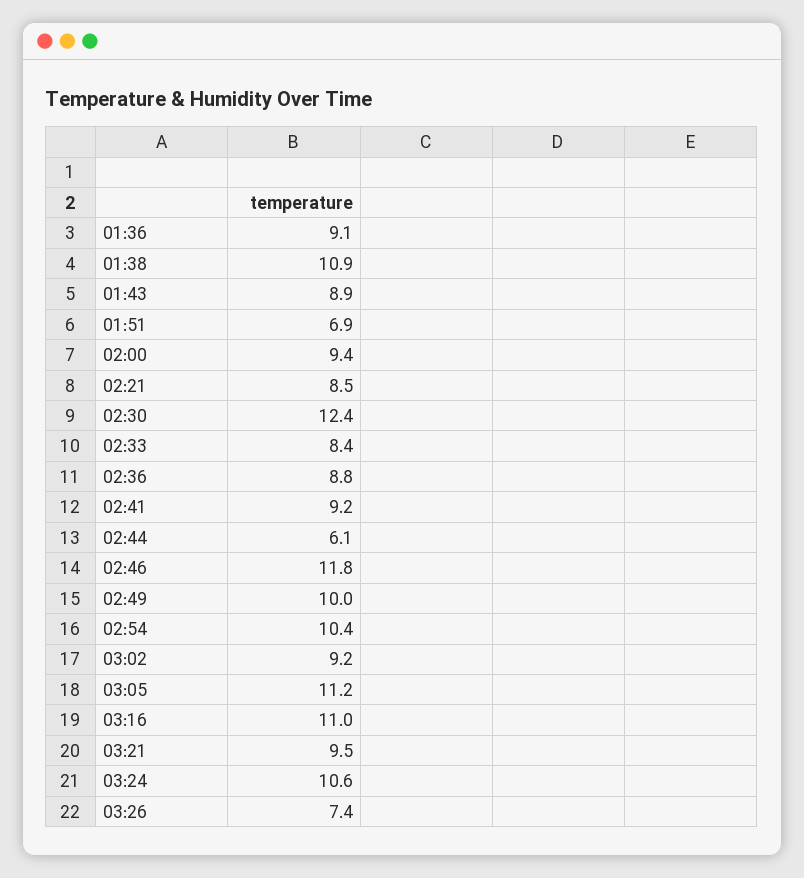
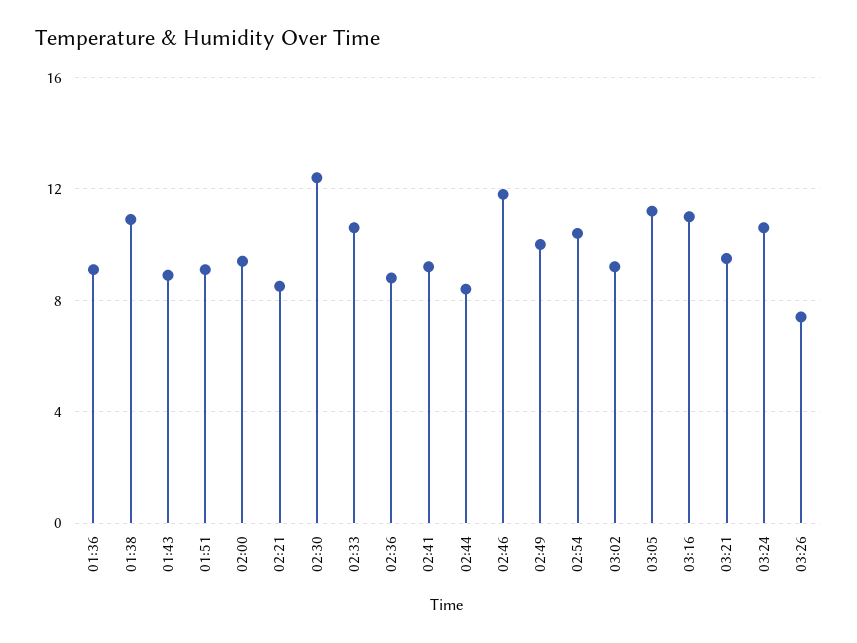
  {
    "01:36": 9.1,
    "01:38": 10.9,
    "01:43": 8.9,
-   "01:51": 6.9,
+   "01:51": 9,
    "02:00": 9.4,
    "02:21": 8.5,
    "02:30": 12.4,
-   "02:33": 8.4,
+   "02:33": 10.5,
    "02:36": 8.8,
    "02:41": 9.2,
-   "02:44": 6.1,
+   "02:44": 8.5,
    "02:46": 11.8,
    "02:49": 10,
    "02:54": 10.4,
    "03:02": 9.2,
    "03:05": 11.2,
    "03:16": 11,
    "03:21": 9.5,
    "03:24": 10.6,
    "03:26": 7.4
  }

